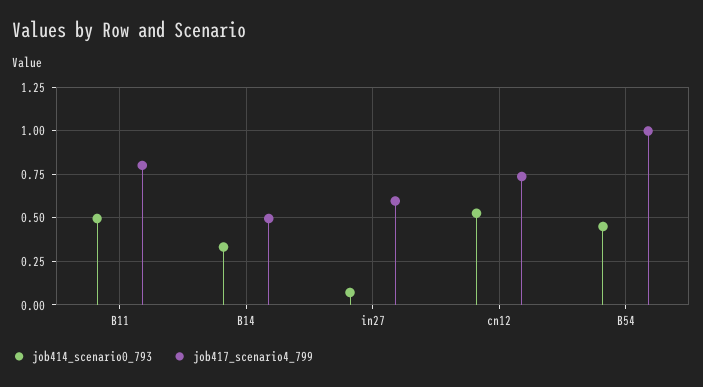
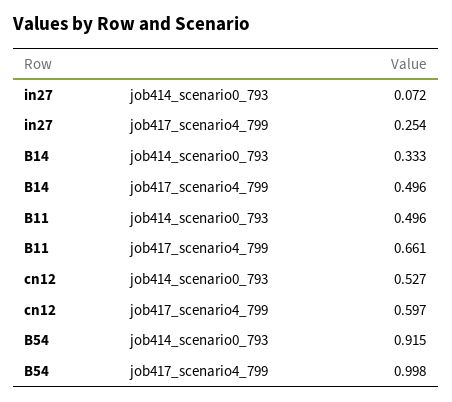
  {
    "job414_scenario0_793": {
      "B11": 0.496,
      "B14": 0.333,
      "in27": 0.072,
      "cn12": 0.527,
-     "B54": 0.45
+     "B54": 0.915
    },
    "job417_scenario4_799": {
-     "B11": 0.8,
+     "B11": 0.661,
      "B14": 0.496,
-     "in27": 0.6,
+     "in27": 0.254,
-     "cn12": 0.75,
+     "cn12": 0.597,
      "B54": 0.998
    }
  }

